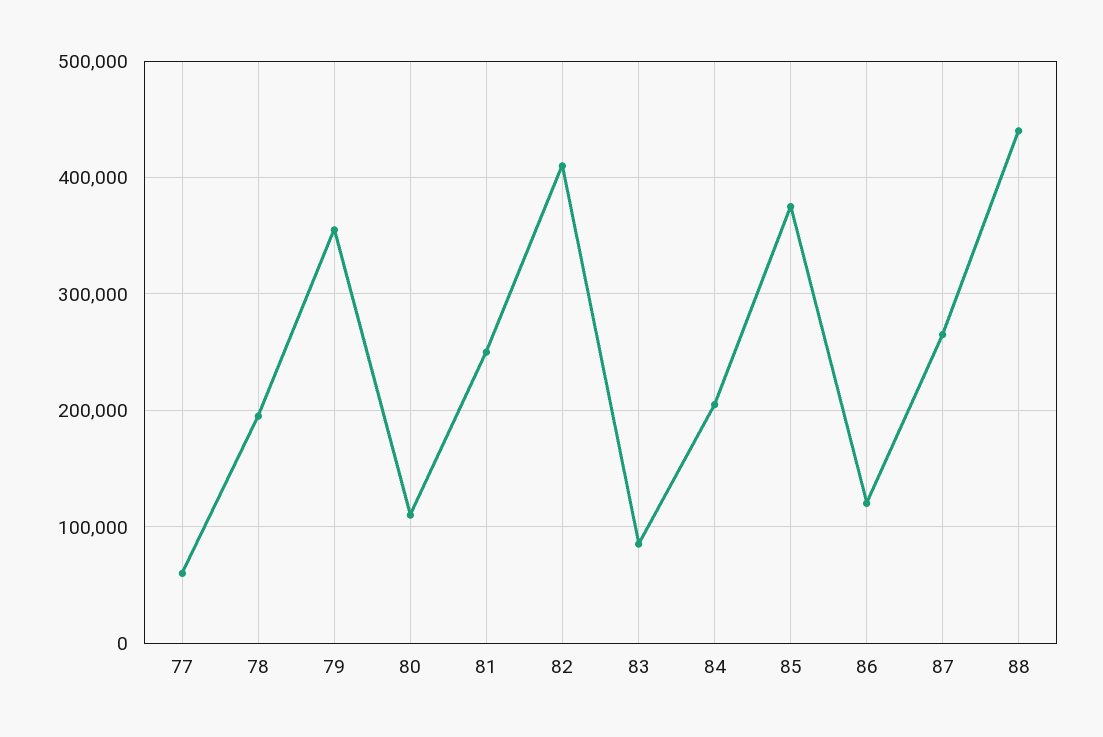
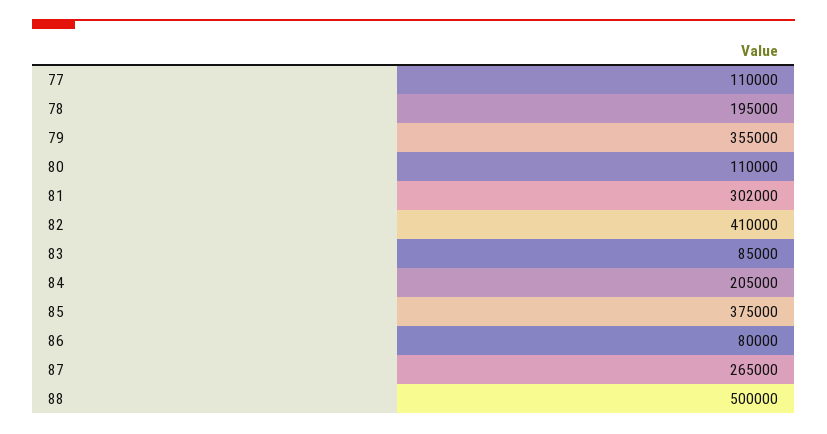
  {
-   "77": 60000,
+   "77": 110000,
    "78": 195000,
    "79": 355000,
    "80": 110000,
-   "81": 250000,
+   "81": 302000,
    "82": 410000,
    "83": 85000,
    "84": 205000,
    "85": 375000,
-   "86": 120000,
+   "86": 80000,
    "87": 265000,
-   "88": 440000
+   "88": 500000
  }

